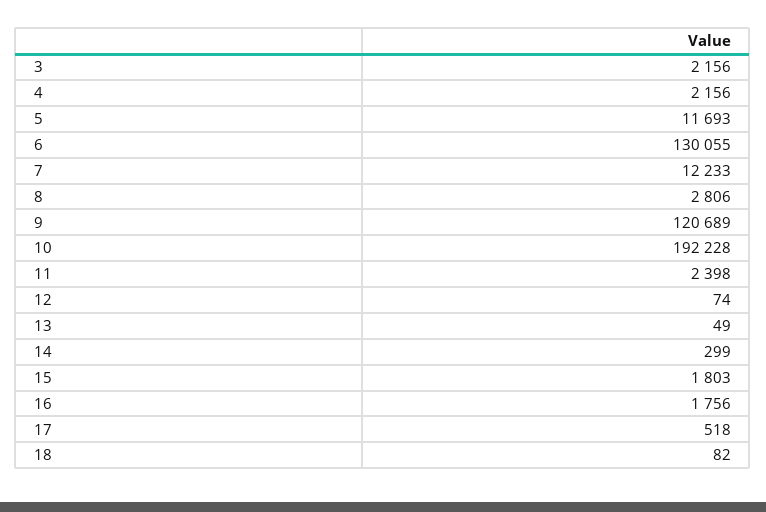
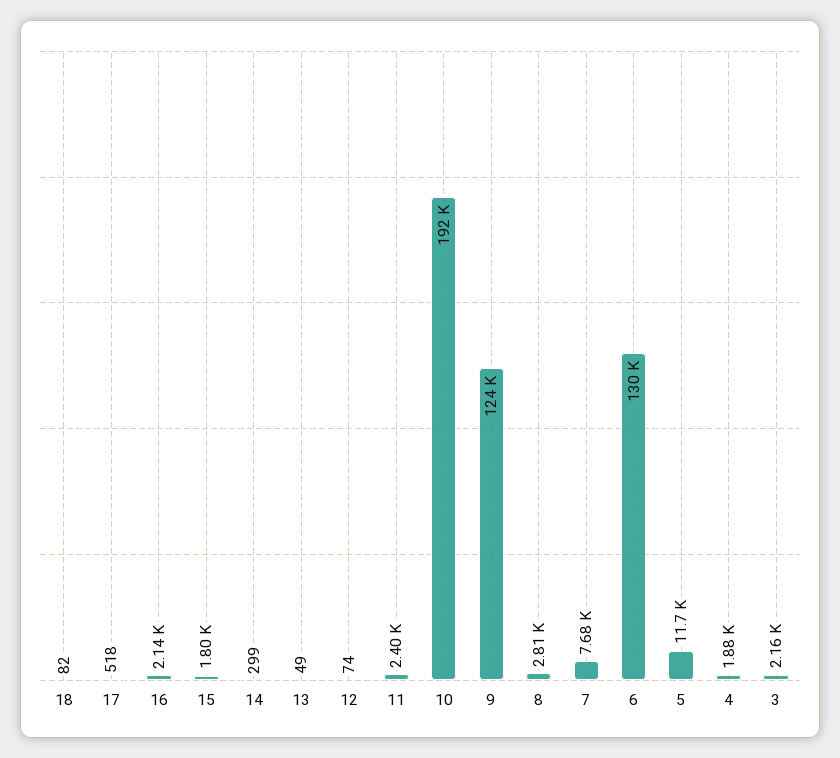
  {
    "3": 2156,
-   "4": 2156,
+   "4": 1880,
    "5": 11693,
    "6": 130055,
-   "7": 12233,
+   "7": 7680,
    "8": 2806,
-   "9": 120689,
+   "9": 124000,
    "10": 192228,
    "11": 2398,
    "12": 74,
    "13": 49,
    "14": 299,
    "15": 1803,
-   "16": 1756,
+   "16": 2140,
    "17": 518,
    "18": 82
  }

